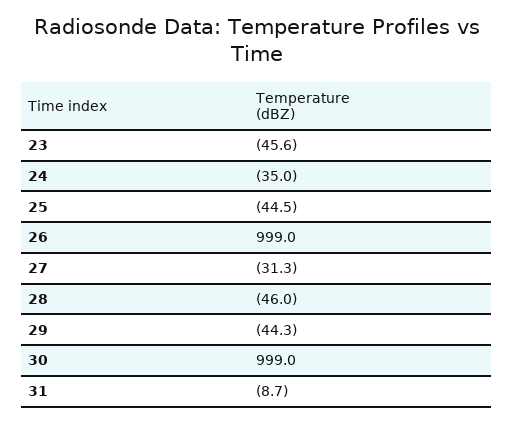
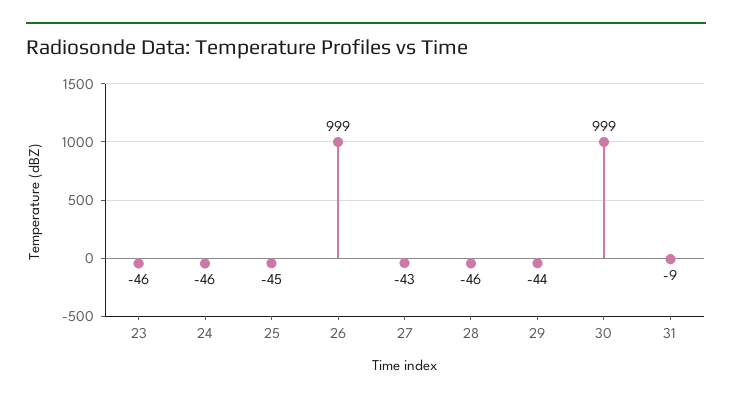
  {
    "23": -45.6,
-   "24": -35,
+   "24": -46,
    "25": -44.5,
    "26": 999,
-   "27": -31.3,
+   "27": -43,
    "28": -46,
    "29": -44.3,
    "30": 999,
    "31": -8.7
  }

